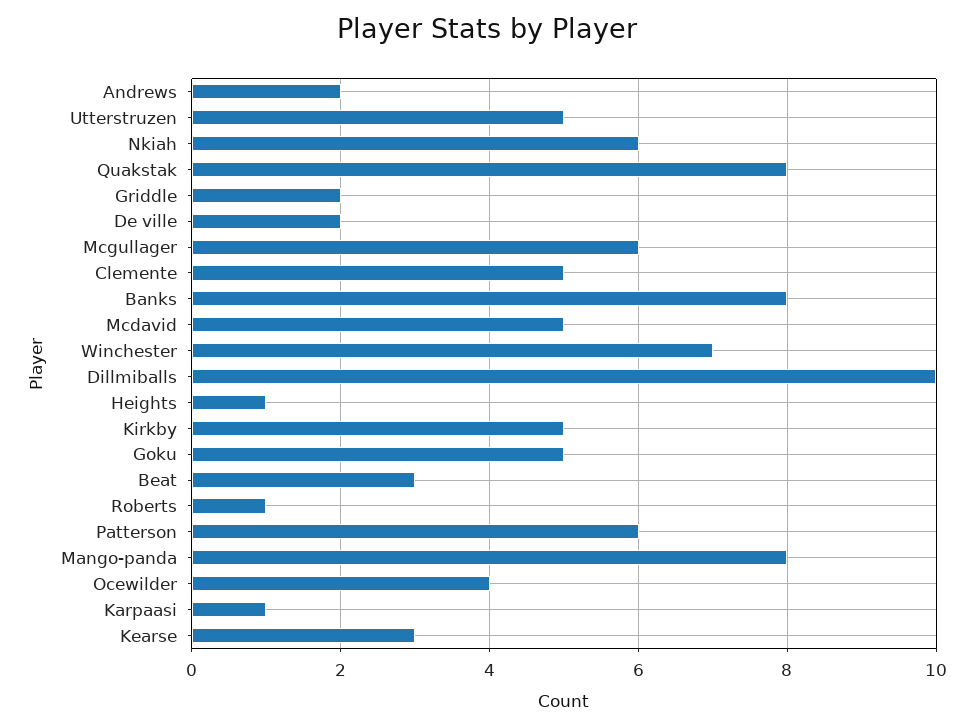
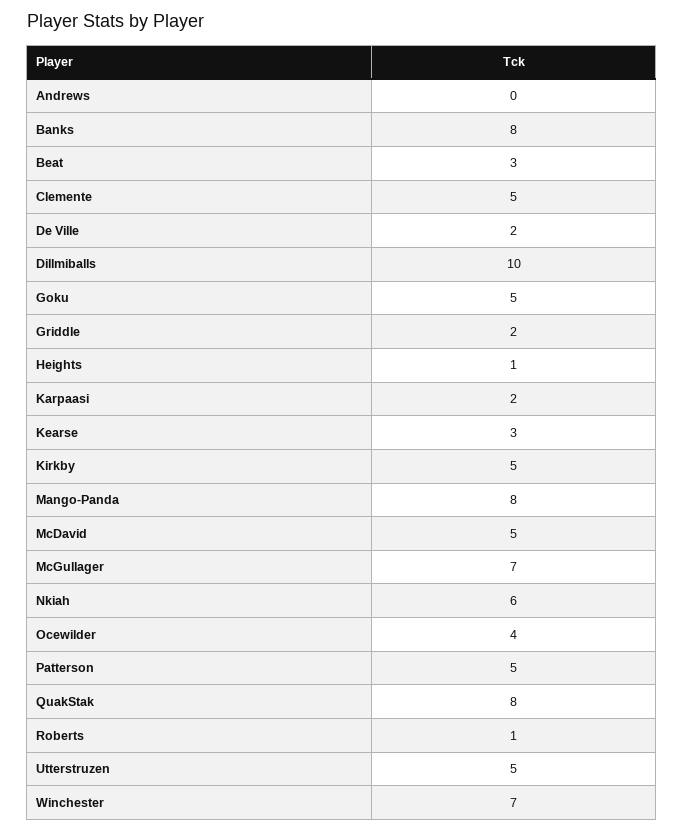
  {
-   "Andrews": 2,
+   "Andrews": 0,
    "Utterstruzen": 5,
    "Nkiah": 6,
    "Quakstak": 8,
    "Griddle": 2,
    "De ville": 2,
-   "Mcgullager": 6,
+   "Mcgullager": 7,
    "Clemente": 5,
    "Banks": 8,
    "Mcdavid": 5,
    "Winchester": 7,
    "Dillmiballs": 10,
    "Heights": 1,
    "Kirkby": 5,
    "Goku": 5,
    "Beat": 3,
    "Roberts": 1,
-   "Patterson": 6,
+   "Patterson": 5,
    "Mango-panda": 8,
    "Ocewilder": 4,
-   "Karpaasi": 1,
+   "Karpaasi": 2,
    "Kearse": 3
  }

